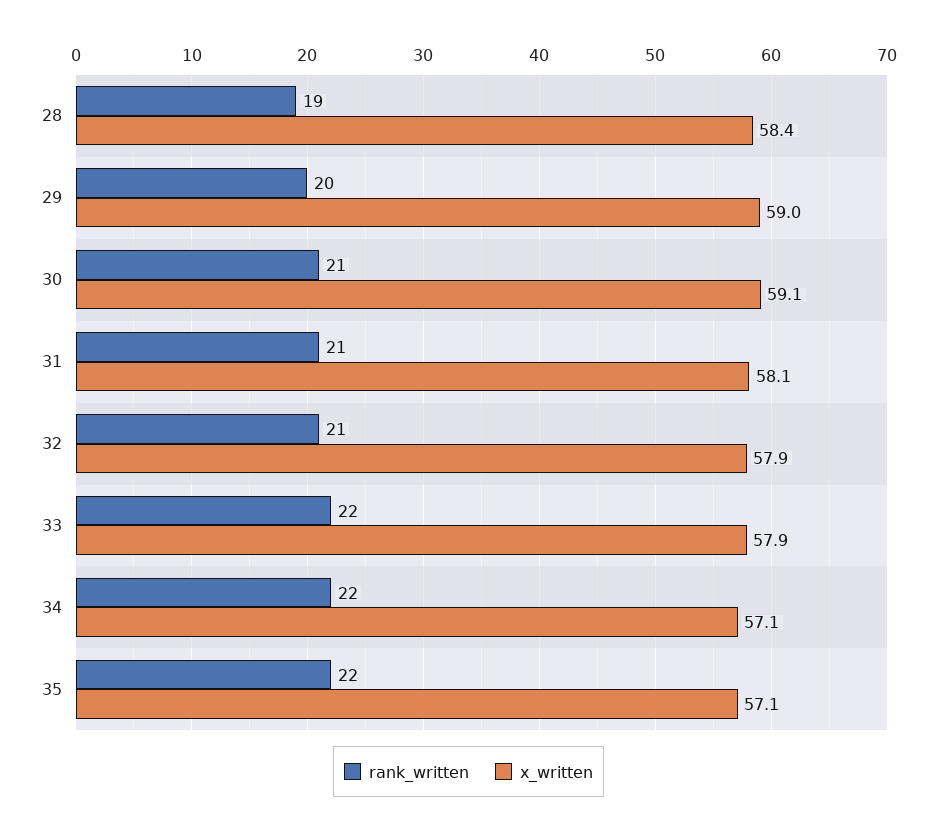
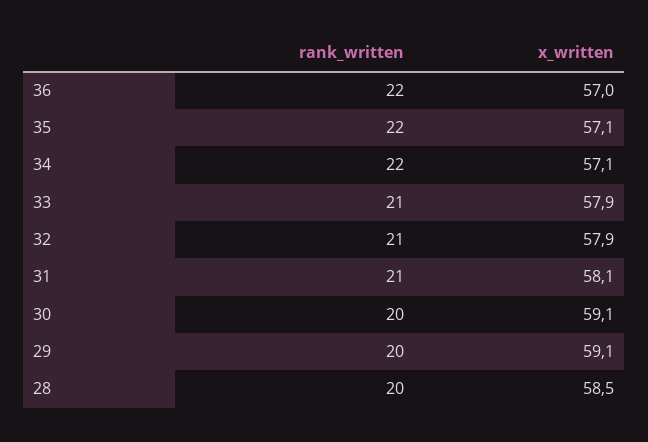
  {
    "rank_written": {
-     "28": 19,
+     "28": 20,
      "29": 20,
-     "30": 21,
+     "30": 20,
      "31": 21,
      "32": 21,
-     "33": 22,
+     "33": 21,
      "34": 22,
-     "35": 22
+     "35": 22,
+     "36": 22
    },
    "x_written": {
-     "28": 58.4,
+     "28": 58.5,
-     "29": 59,
+     "29": 59.1,
      "30": 59.1,
      "31": 58.1,
      "32": 57.9,
      "33": 57.9,
      "34": 57.1,
-     "35": 57.1
+     "35": 57.1,
+     "36": 57
    }
  }

